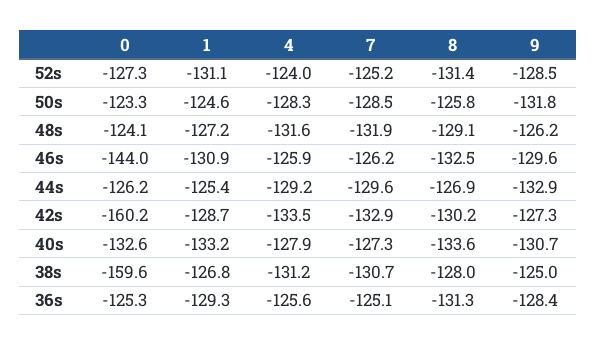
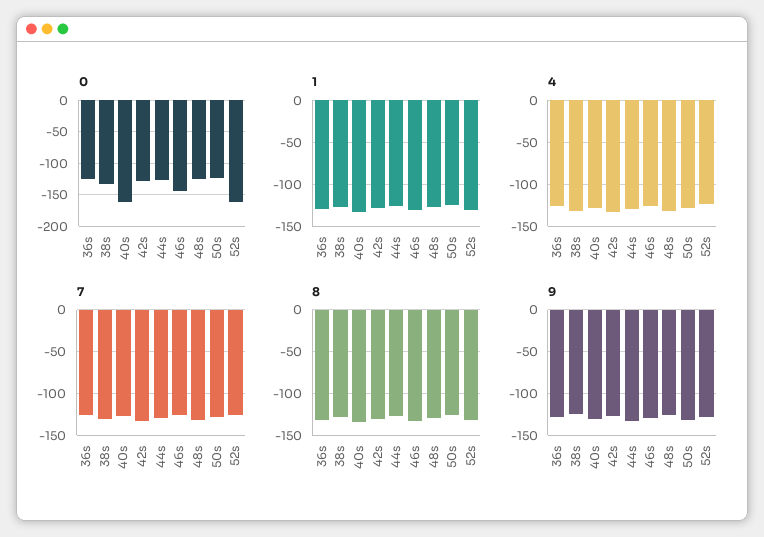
  {
    "0": {
-     "52s": -127.3,
+     "52s": -160,
      "50s": -123.3,
      "48s": -124.1,
      "46s": -144,
      "44s": -126.2,
-     "42s": -160.2,
+     "42s": -130,
-     "40s": -132.6,
+     "40s": -160,
-     "38s": -159.6,
+     "38s": -130,
      "36s": -125.3
    },
    "1": {
      "52s": -131.1,
      "50s": -124.6,
      "48s": -127.2,
      "46s": -130.9,
      "44s": -125.4,
      "42s": -128.7,
      "40s": -133.2,
      "38s": -126.8,
      "36s": -129.3
    },
    "4": {
      "52s": -124,
      "50s": -128.3,
      "48s": -131.6,
      "46s": -125.9,
      "44s": -129.2,
      "42s": -133.5,
      "40s": -127.9,
      "38s": -131.2,
      "36s": -125.6
    },
    "7": {
      "52s": -125.2,
      "50s": -128.5,
      "48s": -131.9,
      "46s": -126.2,
      "44s": -129.6,
      "42s": -132.9,
      "40s": -127.3,
      "38s": -130.7,
      "36s": -125.1
    },
    "8": {
      "52s": -131.4,
      "50s": -125.8,
      "48s": -129.1,
      "46s": -132.5,
      "44s": -126.9,
      "42s": -130.2,
      "40s": -133.6,
      "38s": -128,
      "36s": -131.3
    },
    "9": {
      "52s": -128.5,
      "50s": -131.8,
      "48s": -126.2,
      "46s": -129.6,
      "44s": -132.9,
      "42s": -127.3,
      "40s": -130.7,
      "38s": -125,
      "36s": -128.4
    }
  }

